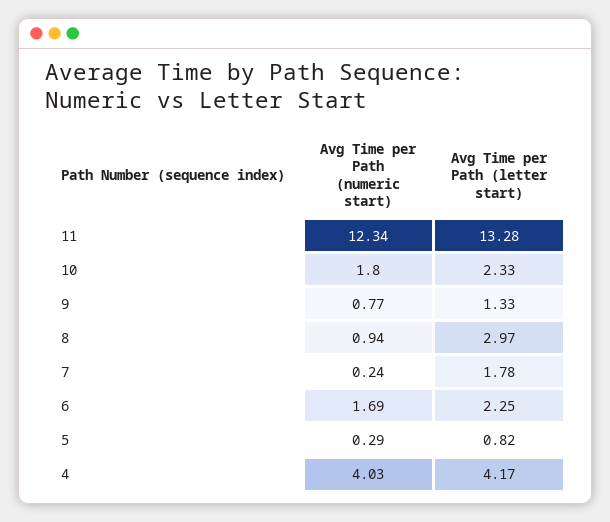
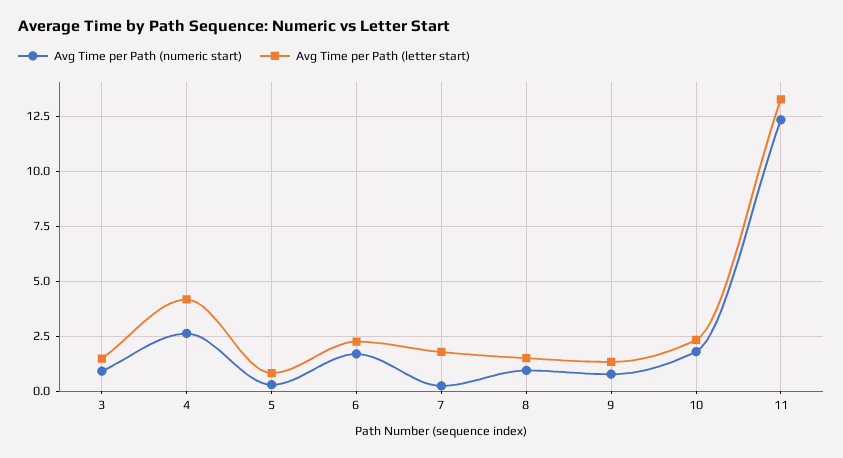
  {
    "Avg Time per Path (numeric start)": {
      "11": 12.34,
      "10": 1.8,
      "9": 0.77,
      "8": 0.94,
      "7": 0.24,
      "6": 1.69,
      "5": 0.29,
-     "4": 4.03
+     "4": 2.5,
+     "3": 1
    },
    "Avg Time per Path (letter start)": {
      "11": 13.28,
      "10": 2.33,
      "9": 1.33,
-     "8": 2.97,
+     "8": 1.5,
      "7": 1.78,
      "6": 2.25,
      "5": 0.82,
-     "4": 4.17
+     "4": 4.17,
+     "3": 1.5
    }
  }

